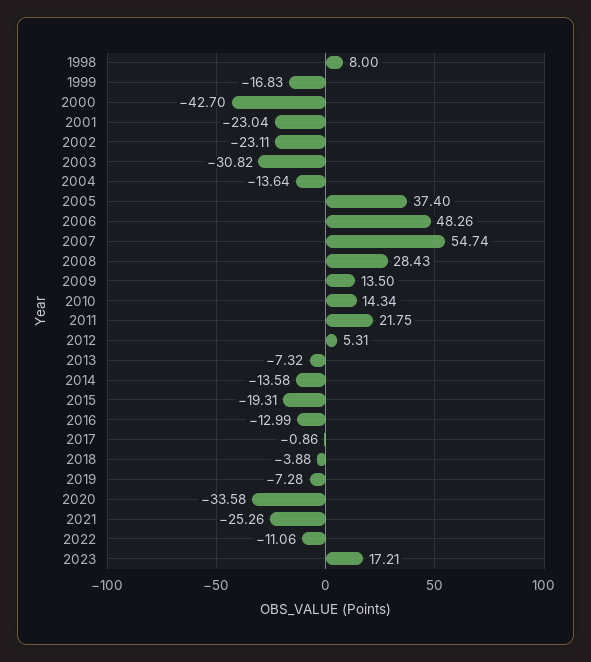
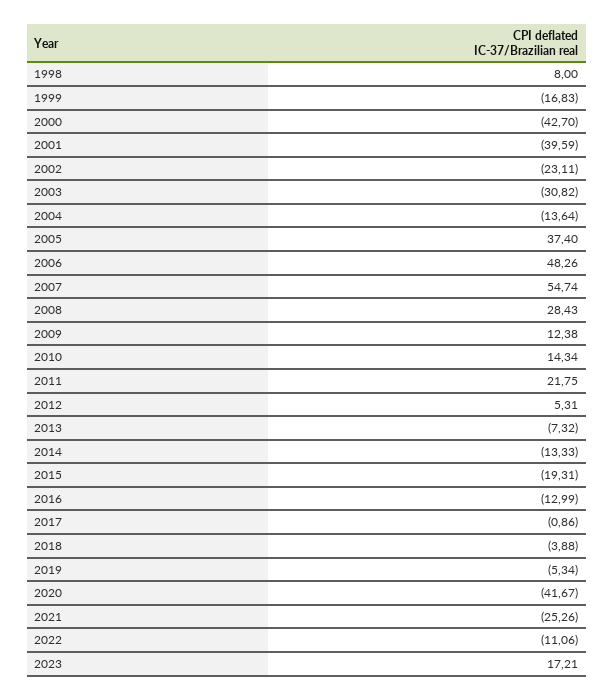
  {
    "1998": 8,
    "1999": -16.83,
    "2000": -42.7,
-   "2001": -23.04,
+   "2001": -39.59,
    "2002": -23.11,
    "2003": -30.82,
    "2004": -13.64,
    "2005": 37.4,
    "2006": 48.26,
    "2007": 54.74,
    "2008": 28.43,
-   "2009": 13.5,
+   "2009": 12.38,
    "2010": 14.34,
    "2011": 21.75,
    "2012": 5.31,
    "2013": -7.32,
-   "2014": -13.58,
+   "2014": -13.33,
    "2015": -19.31,
    "2016": -12.99,
    "2017": -0.86,
    "2018": -3.88,
-   "2019": -7.28,
+   "2019": -5.34,
-   "2020": -33.58,
+   "2020": -41.67,
    "2021": -25.26,
    "2022": -11.06,
    "2023": 17.21
  }

